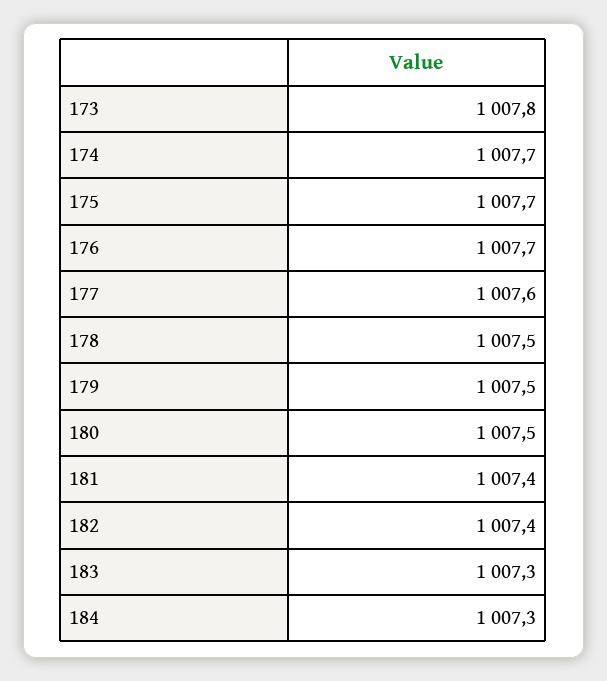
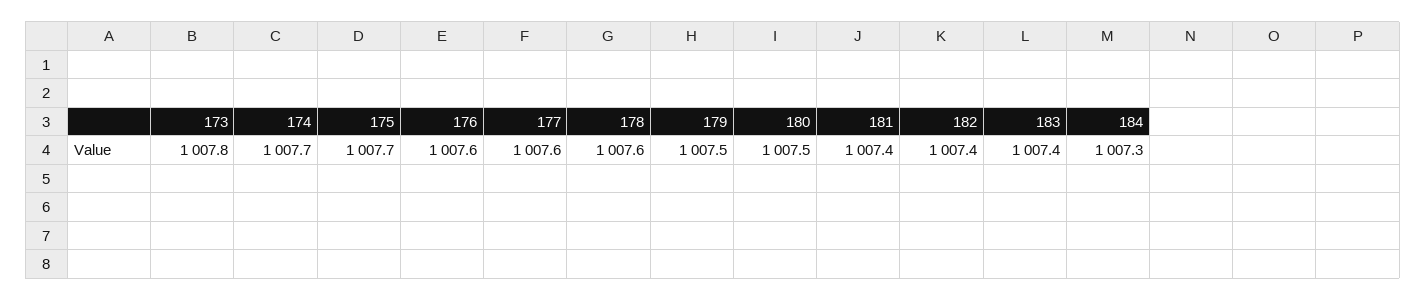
  {
    "173": 1007.8,
    "174": 1007.7,
    "175": 1007.7,
-   "176": 1007.7,
+   "176": 1007.6,
    "177": 1007.6,
-   "178": 1007.5,
+   "178": 1007.6,
    "179": 1007.5,
    "180": 1007.5,
    "181": 1007.4,
    "182": 1007.4,
-   "183": 1007.3,
+   "183": 1007.4,
    "184": 1007.3
  }

